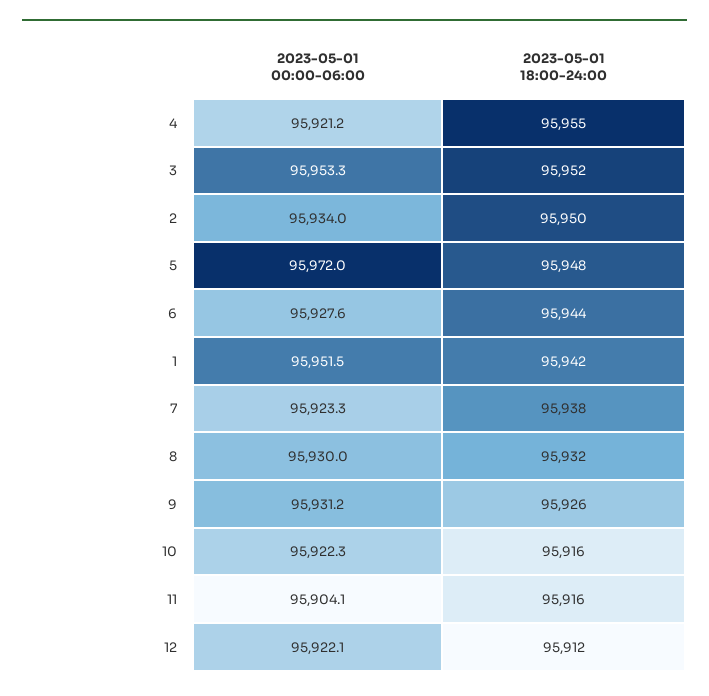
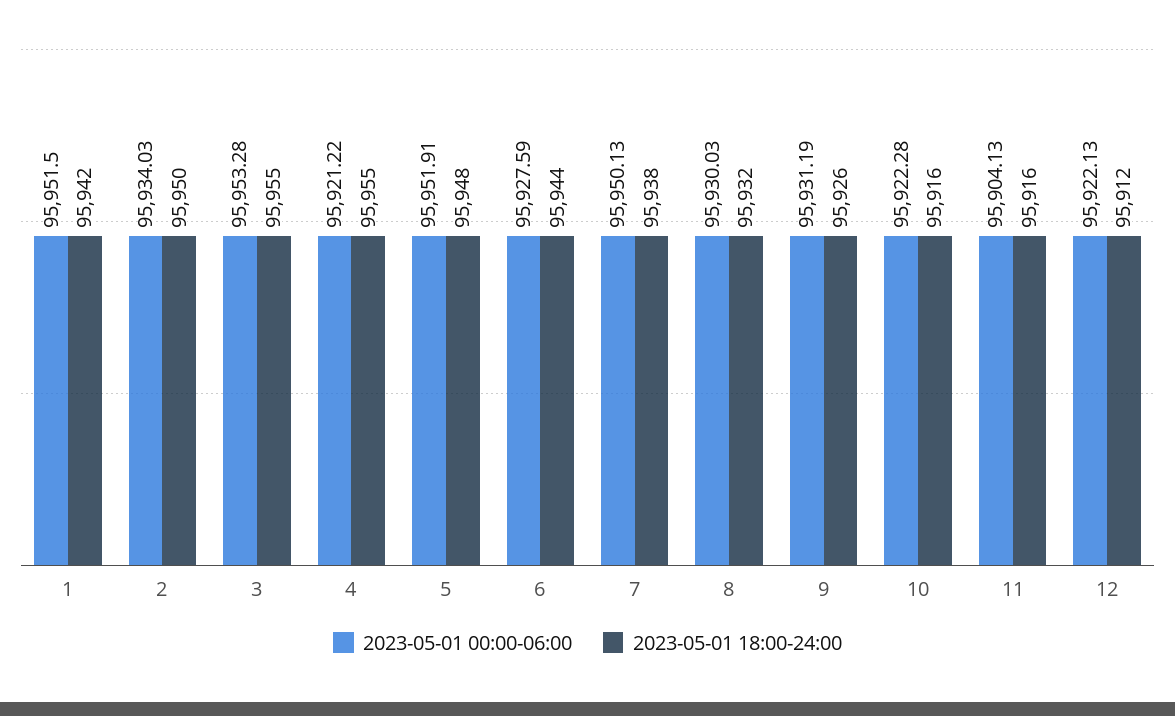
  {
    "2023-05-01 00:00-06:00": {
      "4": 95921.22,
      "3": 95953.28,
      "2": 95934.03,
-     "5": 95972,
+     "5": 95951.91,
      "6": 95927.59,
      "1": 95951.5,
-     "7": 95923.3,
+     "7": 95950.13,
      "8": 95930.03,
      "9": 95931.19,
      "10": 95922.28,
      "11": 95904.13,
      "12": 95922.13
    },
    "2023-05-01 18:00-24:00": {
      "4": 95955,
-     "3": 95952,
+     "3": 95955,
      "2": 95950,
      "5": 95948,
      "6": 95944,
      "1": 95942,
      "7": 95938,
      "8": 95932,
      "9": 95926,
      "10": 95916,
      "11": 95916,
      "12": 95912
    }
  }

